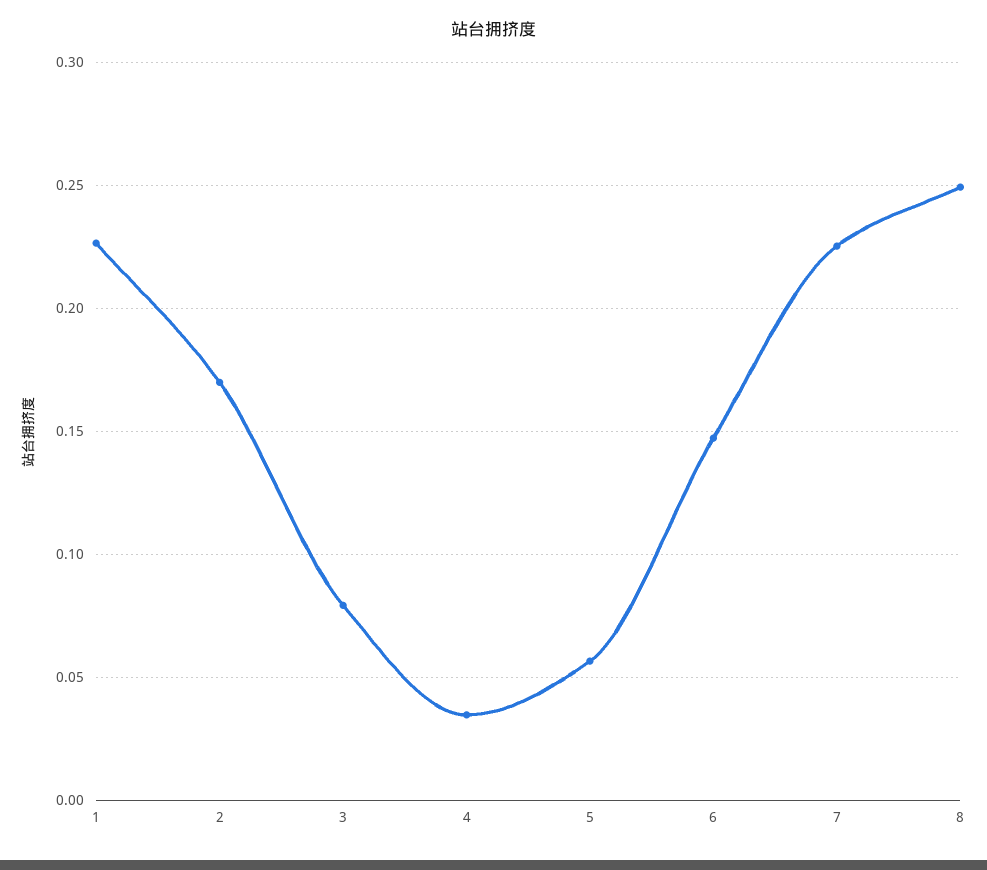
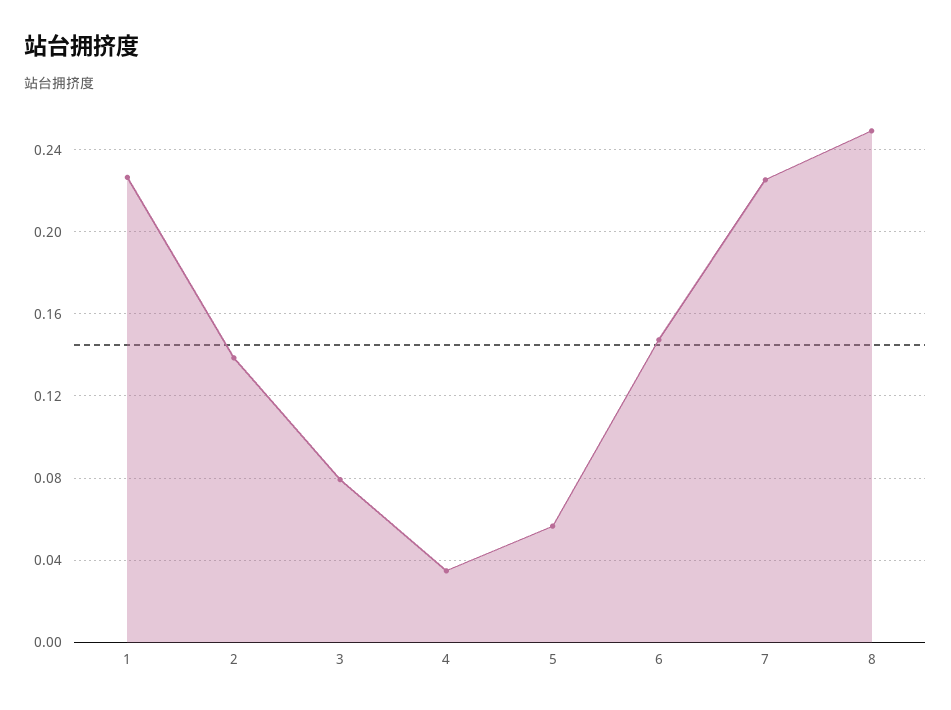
  {
    "1": 0.225,
-   "2": 0.17,
+   "2": 0.14,
    "3": 0.08,
    "4": 0.035,
    "5": 0.055,
    "6": 0.145,
    "7": 0.225,
    "8": 0.25
  }

